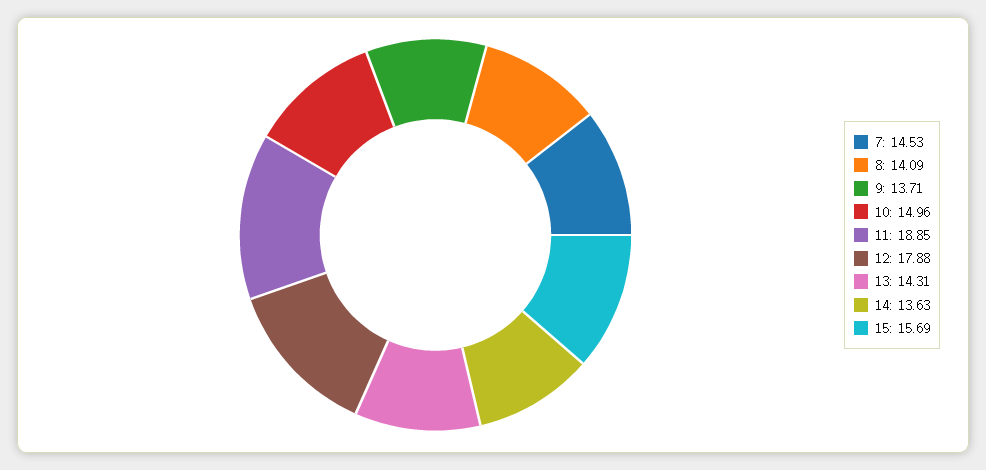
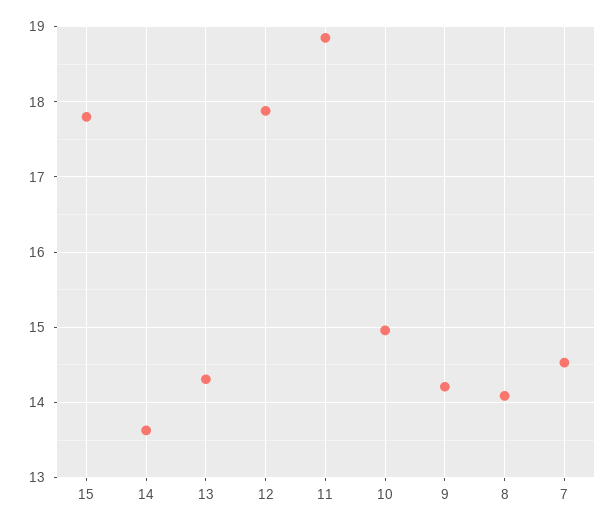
  {
    "7": 14.53,
    "8": 14.09,
-   "9": 13.71,
+   "9": 14.2,
    "10": 14.96,
    "11": 18.85,
    "12": 17.88,
    "13": 14.31,
    "14": 13.63,
-   "15": 15.69
+   "15": 17.8
  }

